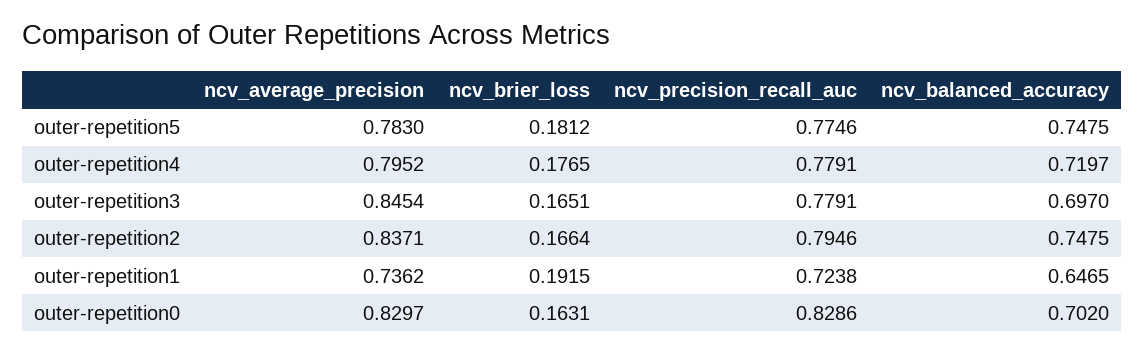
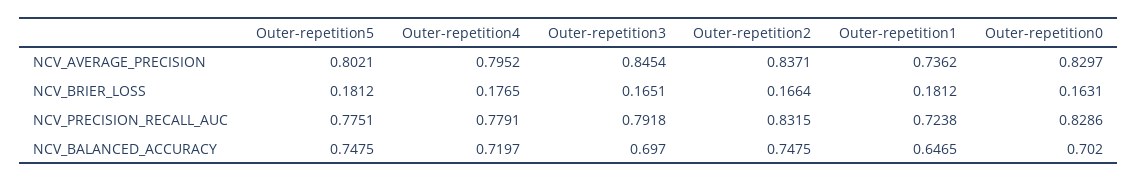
  {
    "ncv_average_precision": {
-     "outer-repetition5": 0.783,
+     "outer-repetition5": 0.8021,
      "outer-repetition4": 0.7952,
      "outer-repetition3": 0.8454,
      "outer-repetition2": 0.8371,
      "outer-repetition1": 0.7362,
      "outer-repetition0": 0.8297
    },
    "ncv_brier_loss": {
      "outer-repetition5": 0.1812,
      "outer-repetition4": 0.1765,
      "outer-repetition3": 0.1651,
      "outer-repetition2": 0.1664,
-     "outer-repetition1": 0.1915,
+     "outer-repetition1": 0.1812,
      "outer-repetition0": 0.1631
    },
    "ncv_precision_recall_auc": {
-     "outer-repetition5": 0.7746,
+     "outer-repetition5": 0.7751,
      "outer-repetition4": 0.7791,
-     "outer-repetition3": 0.7791,
+     "outer-repetition3": 0.7918,
-     "outer-repetition2": 0.7946,
+     "outer-repetition2": 0.8315,
      "outer-repetition1": 0.7238,
      "outer-repetition0": 0.8286
    },
    "ncv_balanced_accuracy": {
      "outer-repetition5": 0.7475,
      "outer-repetition4": 0.7197,
      "outer-repetition3": 0.697,
      "outer-repetition2": 0.7475,
      "outer-repetition1": 0.6465,
      "outer-repetition0": 0.702
    }
  }

